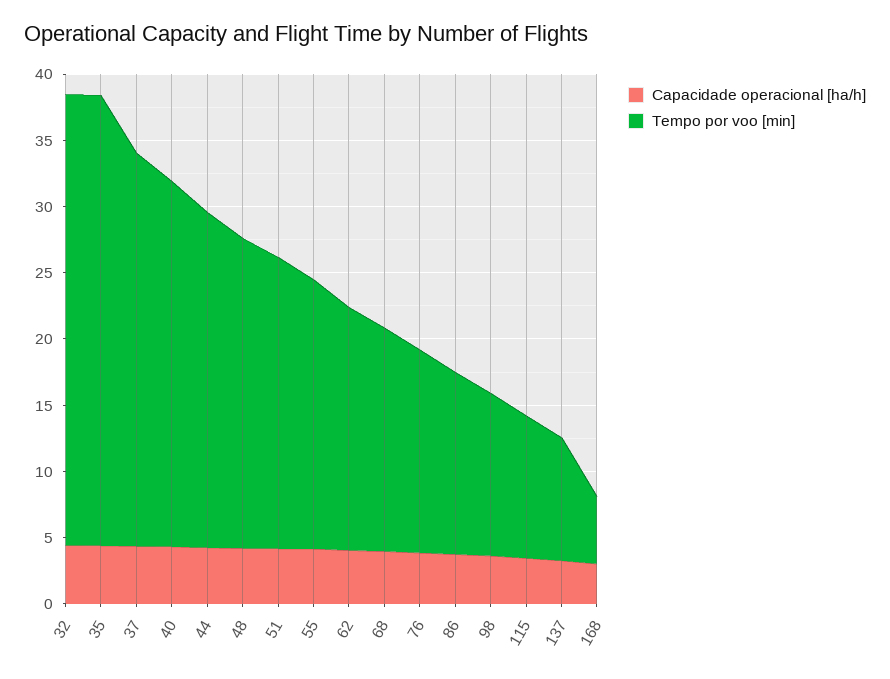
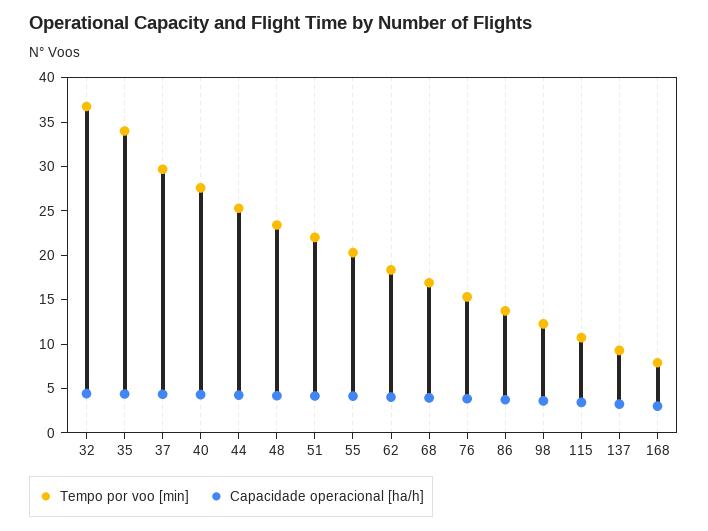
  {
    "Capacidade operacional [ha/h]": {
      "32": 4,
      "35": 4,
      "37": 4,
      "40": 4,
      "44": 4,
      "48": 4,
      "51": 4,
      "55": 4,
      "62": 4,
      "68": 4,
      "76": 4,
      "86": 4,
      "98": 4,
      "115": 3,
      "137": 3,
      "168": 3
    },
    "Tempo por voo [min]": {
-     "32": 34,
+     "32": 37,
      "35": 34,
      "37": 30,
      "40": 28,
      "44": 25,
      "48": 23,
      "51": 22,
      "55": 20,
      "62": 18,
      "68": 17,
      "76": 15,
      "86": 14,
      "98": 12,
      "115": 11,
      "137": 9,
-     "168": 5
+     "168": 8
    }
  }

